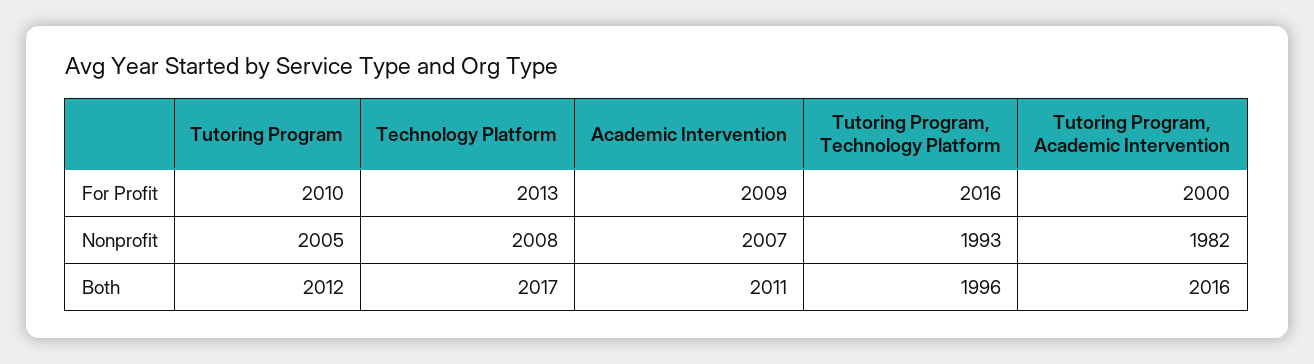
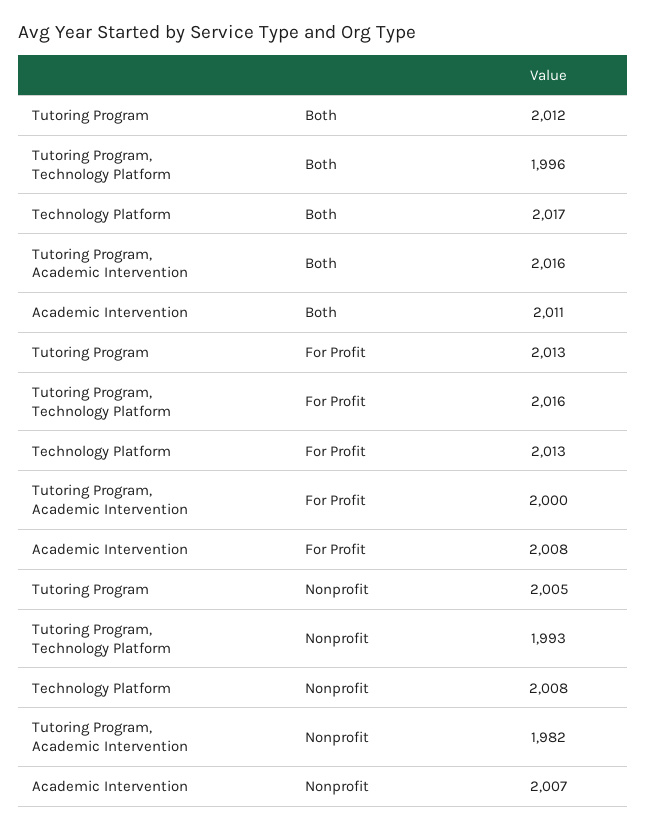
  {
    "Tutoring Program": {
-     "For Profit": 2010,
+     "For Profit": 2013,
      "Nonprofit": 2005,
      "Both": 2012
    },
    "Technology Platform": {
      "For Profit": 2013,
      "Nonprofit": 2008,
      "Both": 2017
    },
    "Academic Intervention": {
-     "For Profit": 2009,
+     "For Profit": 2008,
      "Nonprofit": 2007,
      "Both": 2011
    },
    "Tutoring Program, Technology Platform": {
      "For Profit": 2016,
      "Nonprofit": 1993,
      "Both": 1996
    },
    "Tutoring Program, Academic Intervention": {
      "For Profit": 2000,
      "Nonprofit": 1982,
      "Both": 2016
    }
  }

